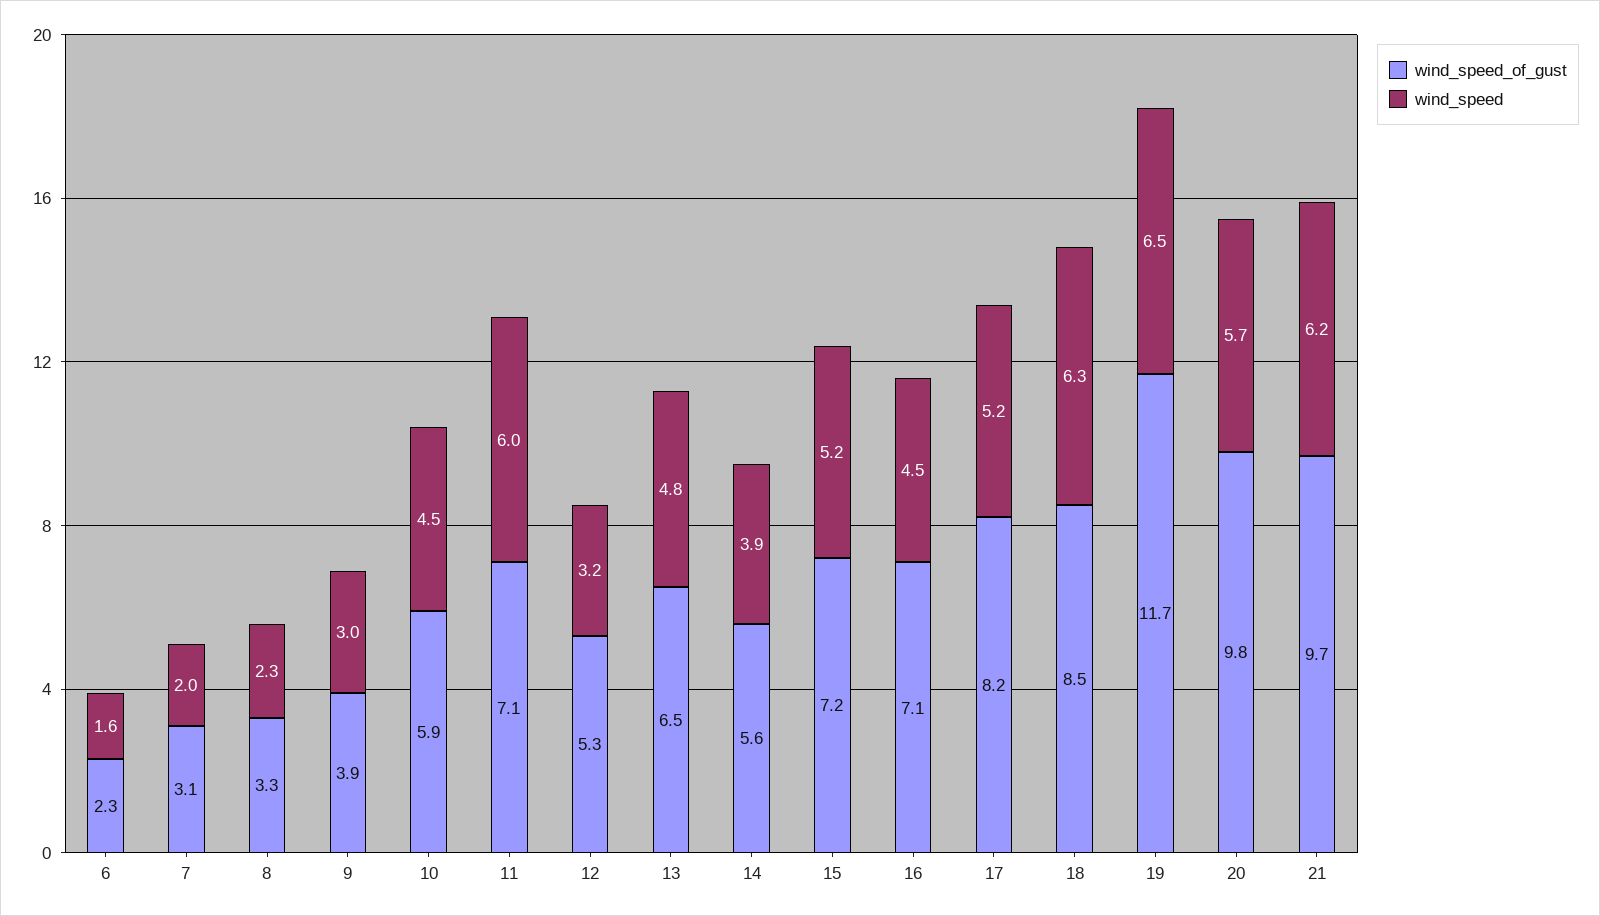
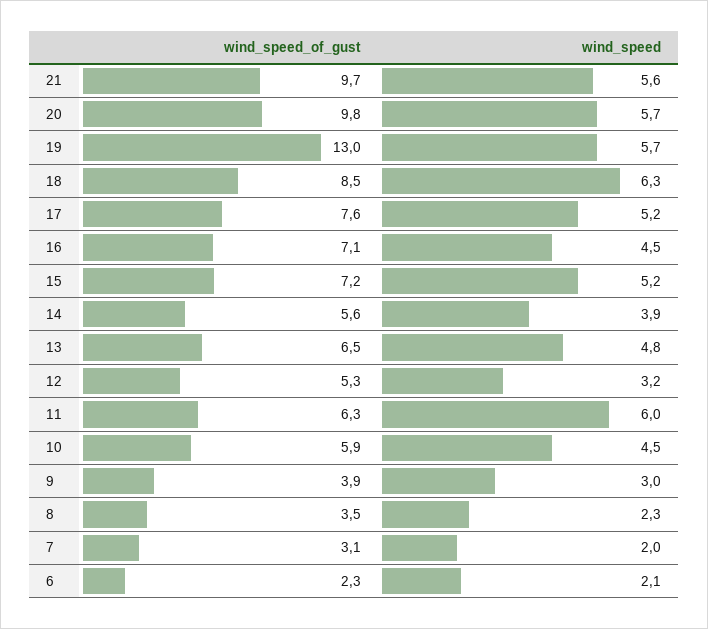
  {
    "wind_speed_of_gust": {
      "6": 2.3,
      "7": 3.1,
-     "8": 3.3,
+     "8": 3.5,
      "9": 3.9,
      "10": 5.9,
-     "11": 7.1,
+     "11": 6.3,
      "12": 5.3,
      "13": 6.5,
      "14": 5.6,
      "15": 7.2,
      "16": 7.1,
-     "17": 8.2,
+     "17": 7.6,
      "18": 8.5,
-     "19": 11.7,
+     "19": 13,
      "20": 9.8,
      "21": 9.7
    },
    "wind_speed": {
-     "6": 1.6,
+     "6": 2.1,
      "7": 2,
      "8": 2.3,
      "9": 3,
      "10": 4.5,
      "11": 6,
      "12": 3.2,
      "13": 4.8,
      "14": 3.9,
      "15": 5.2,
      "16": 4.5,
      "17": 5.2,
      "18": 6.3,
-     "19": 6.5,
+     "19": 5.7,
      "20": 5.7,
-     "21": 6.2
+     "21": 5.6
    }
  }

